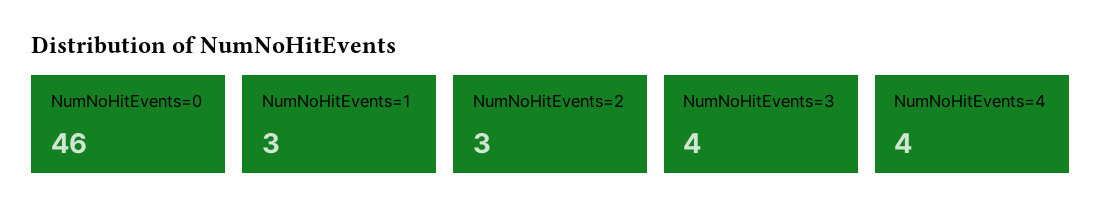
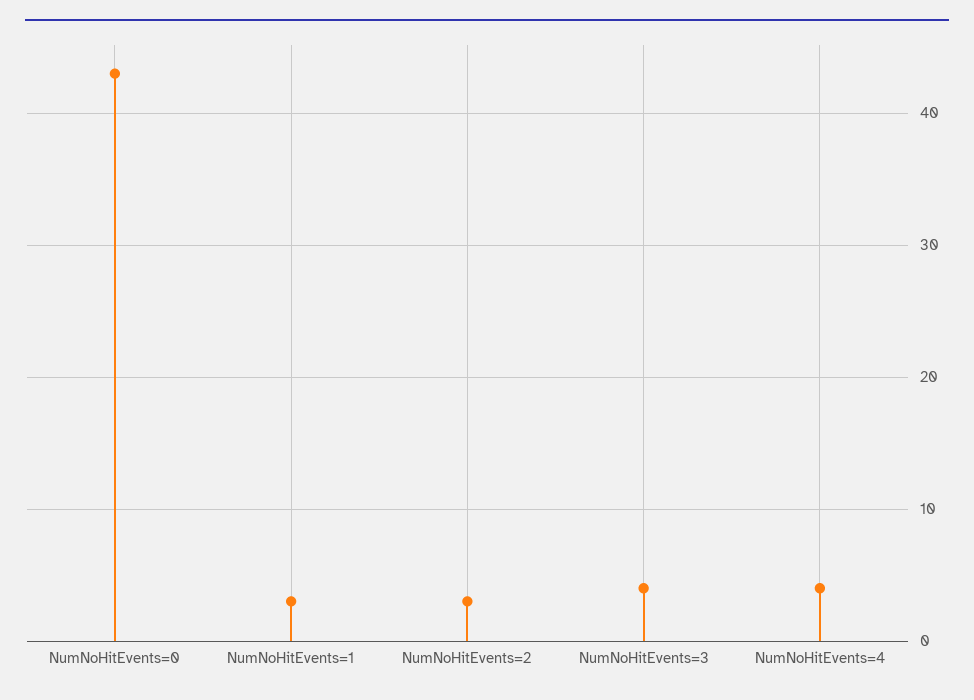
  {
-   "NumNoHitEvents=0": 46,
+   "NumNoHitEvents=0": 43,
    "NumNoHitEvents=1": 3,
    "NumNoHitEvents=2": 3,
    "NumNoHitEvents=3": 4,
    "NumNoHitEvents=4": 4
  }

